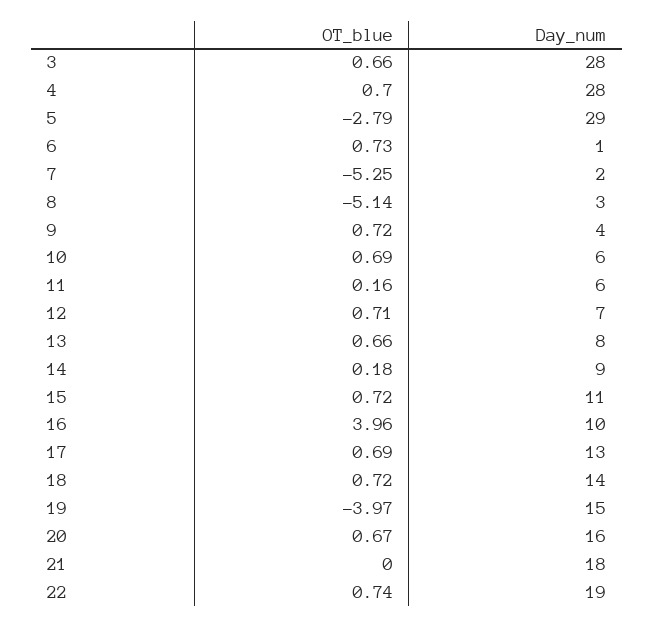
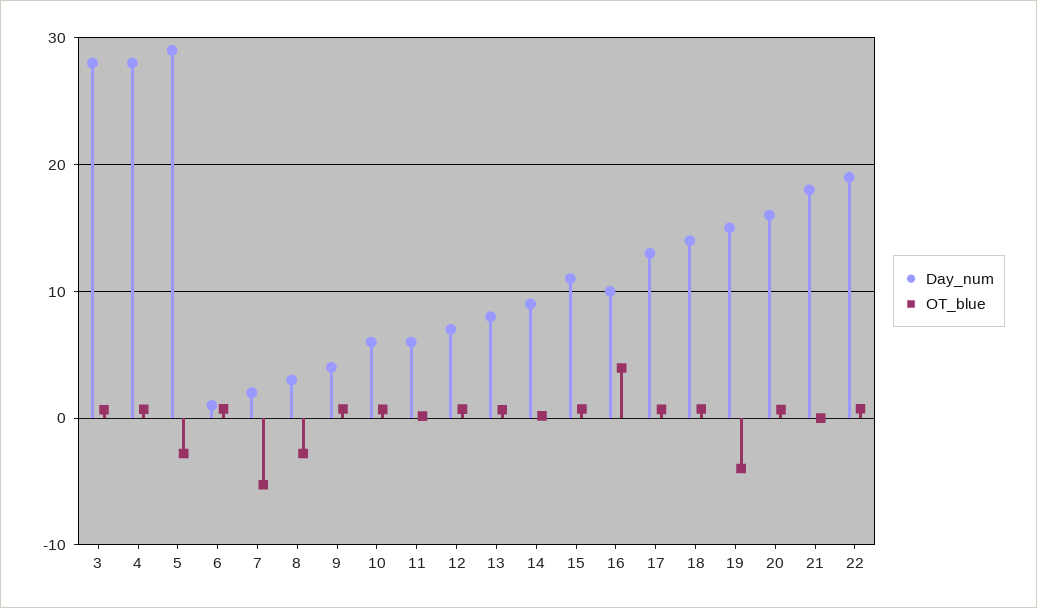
  {
    "OT_blue": {
      "3": 0.66,
      "4": 0.7,
      "5": -2.79,
      "6": 0.73,
      "7": -5.25,
-     "8": -5.14,
+     "8": -3,
      "9": 0.72,
      "10": 0.69,
      "11": 0.16,
      "12": 0.71,
      "13": 0.66,
      "14": 0.18,
      "15": 0.72,
      "16": 3.96,
      "17": 0.69,
      "18": 0.72,
      "19": -3.97,
      "20": 0.67,
      "21": 0,
      "22": 0.74
    },
    "Day_num": {
      "3": 28,
      "4": 28,
      "5": 29,
      "6": 1,
      "7": 2,
      "8": 3,
      "9": 4,
      "10": 6,
      "11": 6,
      "12": 7,
      "13": 8,
      "14": 9,
      "15": 11,
      "16": 10,
      "17": 13,
      "18": 14,
      "19": 15,
      "20": 16,
      "21": 18,
      "22": 19
    }
  }

